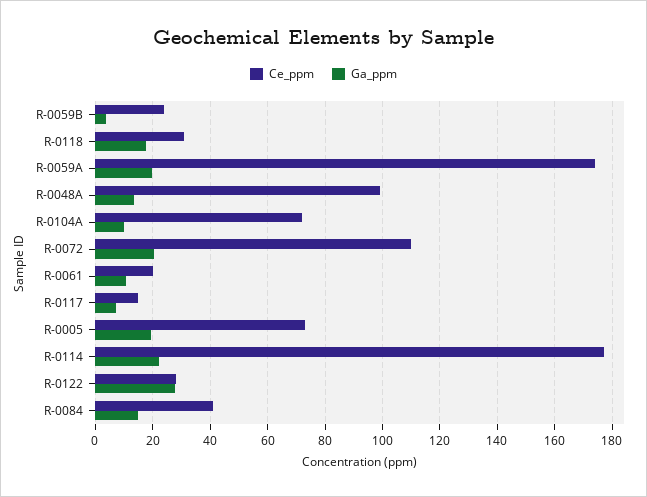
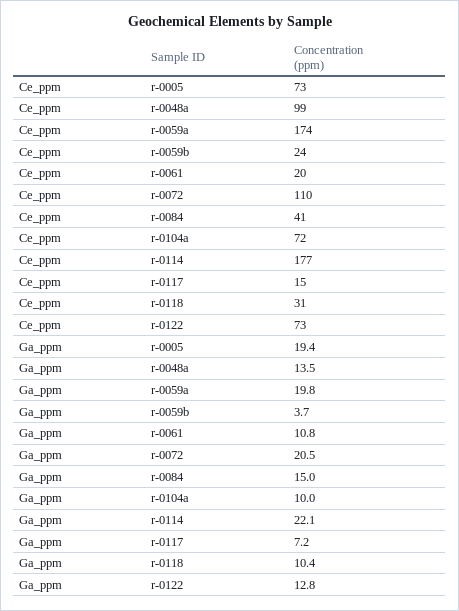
  {
    "Ce_ppm": {
      "R-0059B": 24,
      "R-0118": 31,
      "R-0059A": 174,
      "R-0048A": 99,
      "R-0104A": 72,
      "R-0072": 110,
      "R-0061": 20,
      "R-0117": 15,
      "R-0005": 73,
      "R-0114": 177,
-     "R-0122": 27.5,
+     "R-0122": 73,
      "R-0084": 41
    },
    "Ga_ppm": {
      "R-0059B": 3.7,
-     "R-0118": 17.5,
+     "R-0118": 10.4,
      "R-0059A": 19.8,
      "R-0048A": 13.5,
      "R-0104A": 10,
      "R-0072": 20.5,
      "R-0061": 10.8,
      "R-0117": 7.2,
      "R-0005": 19.4,
      "R-0114": 22.1,
-     "R-0122": 27.5,
+     "R-0122": 12.8,
      "R-0084": 15
    }
  }

